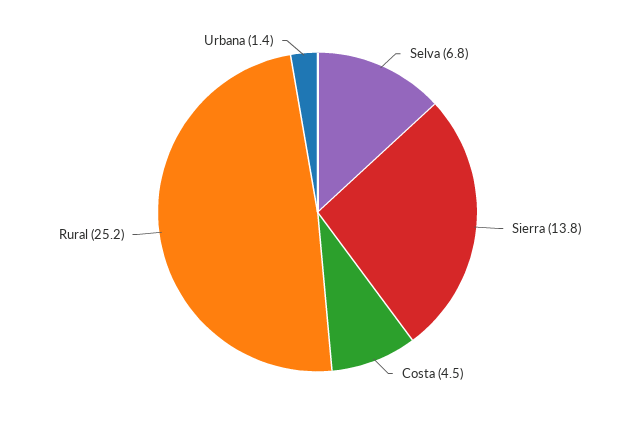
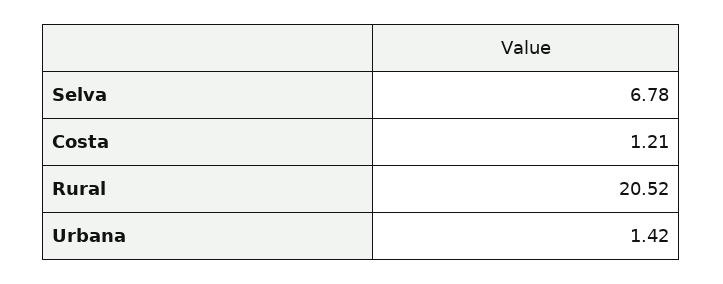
  {
    "Selva": 6.78,
-   "Sierra": 13.8,
-   "Costa": 4.5,
+   "Costa": 1.21,
-   "Rural": 25.2,
+   "Rural": 20.52,
    "Urbana": 1.42
  }

